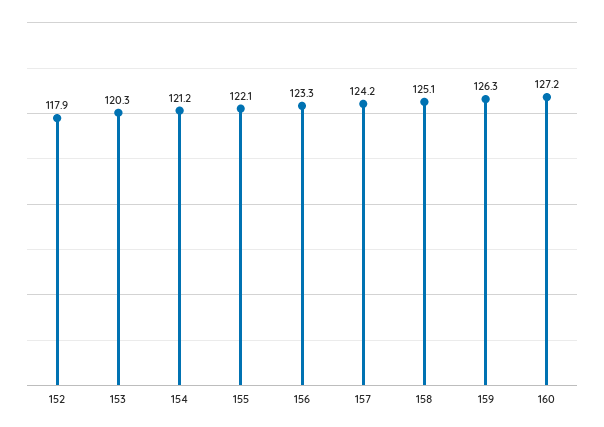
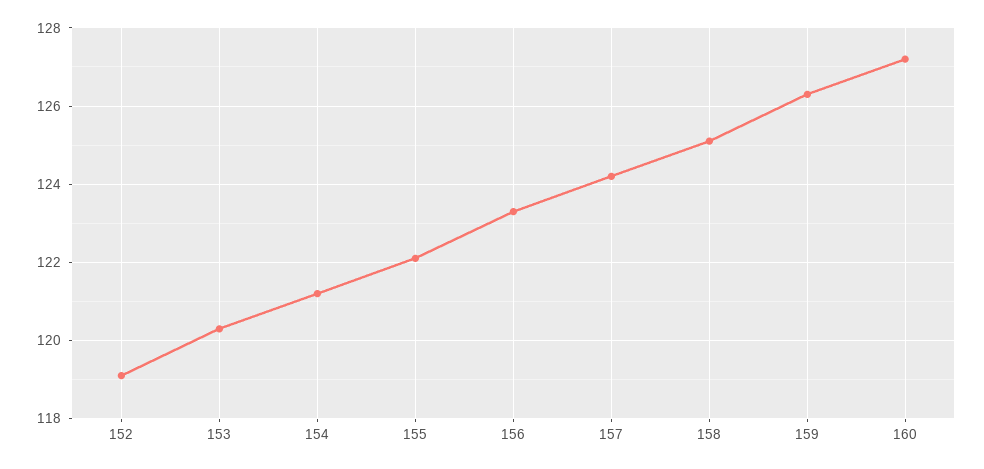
  {
-   "152": 117.9,
+   "152": 119,
    "153": 120.3,
    "154": 121.2,
    "155": 122.1,
    "156": 123.3,
    "157": 124.2,
    "158": 125.1,
    "159": 126.3,
    "160": 127.2
  }

